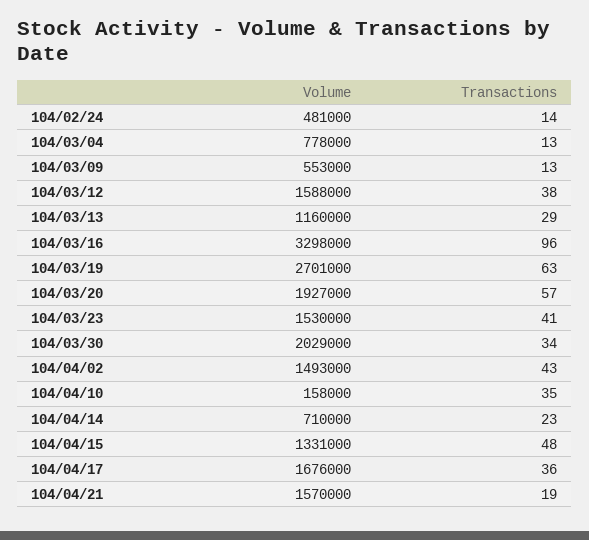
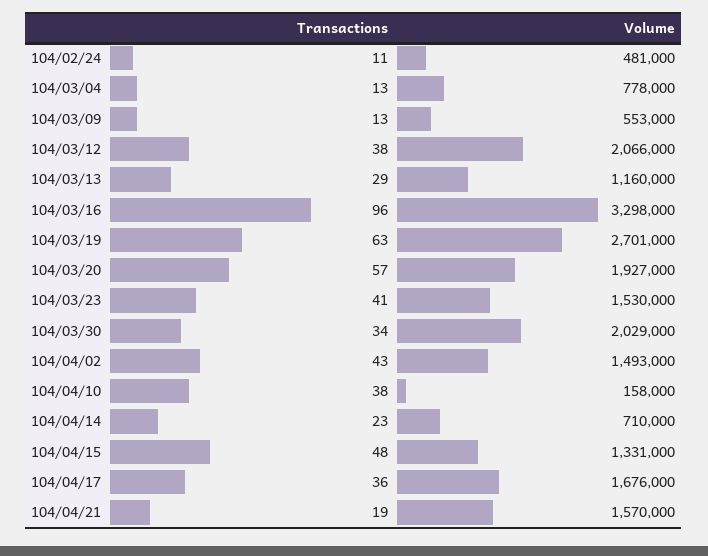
  {
    "Volume": {
      "104/02/24": 481000,
      "104/03/04": 778000,
      "104/03/09": 553000,
-     "104/03/12": 1588000,
+     "104/03/12": 2066000,
      "104/03/13": 1160000,
      "104/03/16": 3298000,
      "104/03/19": 2701000,
      "104/03/20": 1927000,
      "104/03/23": 1530000,
      "104/03/30": 2029000,
      "104/04/02": 1493000,
      "104/04/10": 158000,
      "104/04/14": 710000,
      "104/04/15": 1331000,
      "104/04/17": 1676000,
      "104/04/21": 1570000
    },
    "Transactions": {
-     "104/02/24": 14,
+     "104/02/24": 11,
      "104/03/04": 13,
      "104/03/09": 13,
      "104/03/12": 38,
      "104/03/13": 29,
      "104/03/16": 96,
      "104/03/19": 63,
      "104/03/20": 57,
      "104/03/23": 41,
      "104/03/30": 34,
      "104/04/02": 43,
-     "104/04/10": 35,
+     "104/04/10": 38,
      "104/04/14": 23,
      "104/04/15": 48,
      "104/04/17": 36,
      "104/04/21": 19
    }
  }

